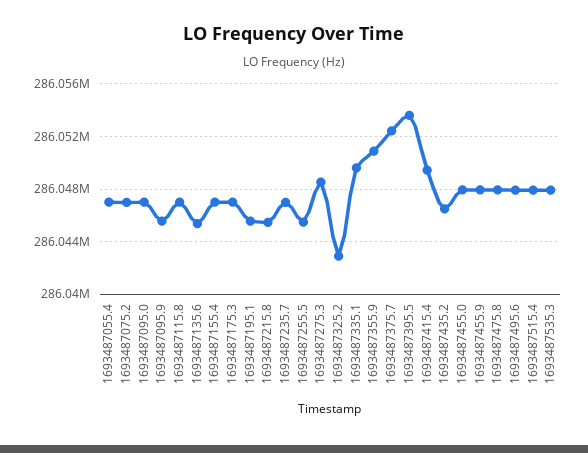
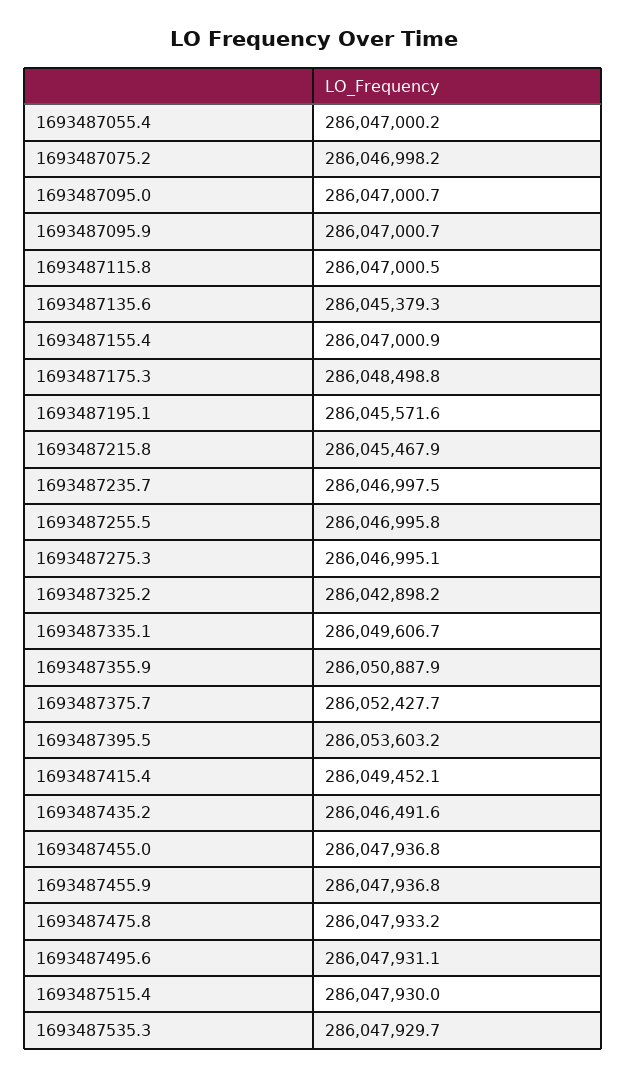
  {
    "1693487055.4": 286047000.2,
    "1693487075.2": 286046998.2,
    "1693487095.0": 286047000.7,
-   "1693487095.9": 286045500,
+   "1693487095.9": 286047000.7,
    "1693487115.8": 286047000.5,
    "1693487135.6": 286045379.3,
    "1693487155.4": 286047000.9,
-   "1693487175.3": 286047000,
+   "1693487175.3": 286048498.8,
    "1693487195.1": 286045571.6,
    "1693487215.8": 286045467.9,
    "1693487235.7": 286046997.5,
-   "1693487255.5": 286045500,
+   "1693487255.5": 286046995.8,
-   "1693487275.3": 286048500,
+   "1693487275.3": 286046995.1,
    "1693487325.2": 286042898.2,
    "1693487335.1": 286049606.7,
    "1693487355.9": 286050887.9,
    "1693487375.7": 286052427.7,
    "1693487395.5": 286053603.2,
    "1693487415.4": 286049452.1,
    "1693487435.2": 286046491.6,
    "1693487455.0": 286047936.8,
    "1693487455.9": 286047936.8,
    "1693487475.8": 286047933.2,
    "1693487495.6": 286047931.1,
    "1693487515.4": 286047930,
    "1693487535.3": 286047929.7
  }

